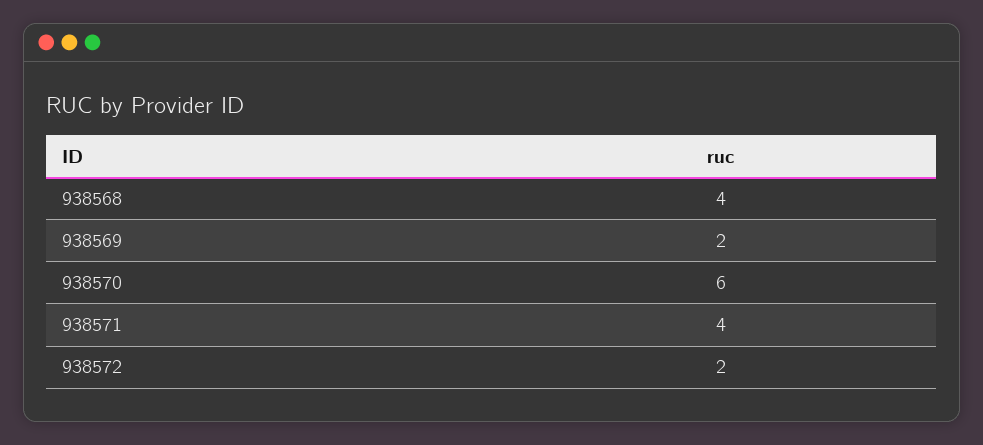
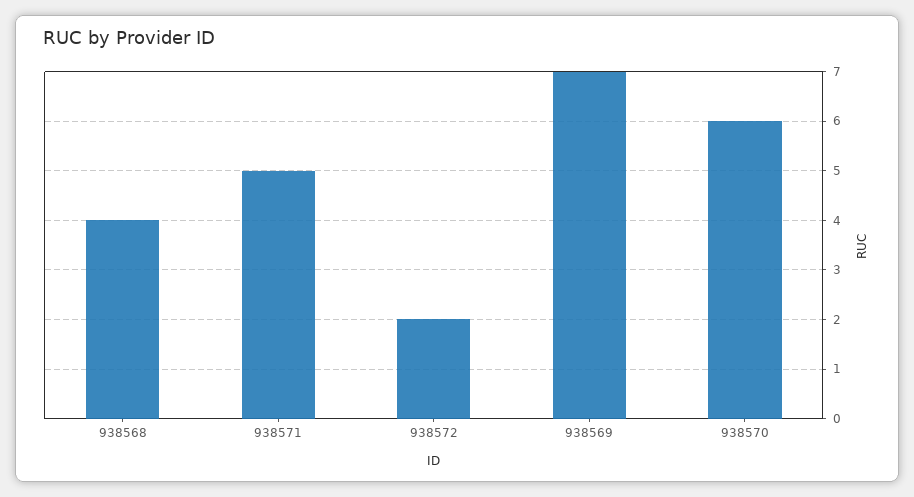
  {
    "938568": 4,
-   "938569": 2,
+   "938569": 7,
    "938570": 6,
-   "938571": 4,
+   "938571": 5,
    "938572": 2
  }

